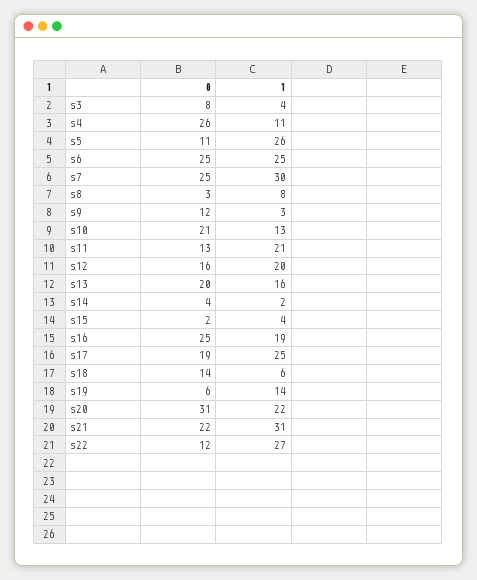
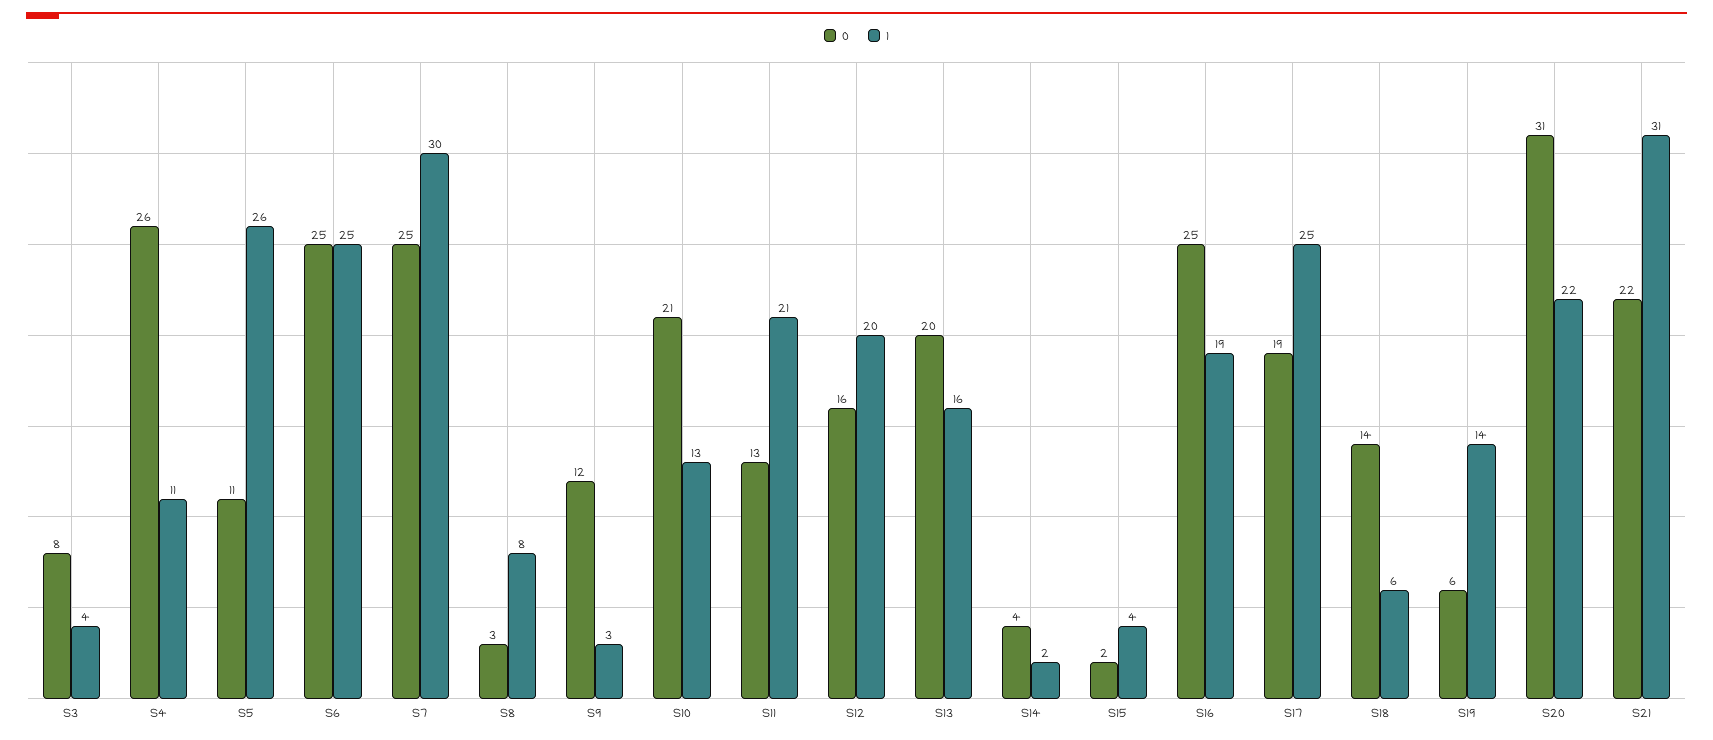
  {
    "0": {
      "s3": 8,
      "s4": 26,
      "s5": 11,
      "s6": 25,
      "s7": 25,
      "s8": 3,
      "s9": 12,
      "s10": 21,
      "s11": 13,
      "s12": 16,
      "s13": 20,
      "s14": 4,
      "s15": 2,
      "s16": 25,
      "s17": 19,
      "s18": 14,
      "s19": 6,
      "s20": 31,
-     "s21": 22,
+     "s21": 22
-     "s22": 12
    },
    "1": {
      "s3": 4,
      "s4": 11,
      "s5": 26,
      "s6": 25,
      "s7": 30,
      "s8": 8,
      "s9": 3,
      "s10": 13,
      "s11": 21,
      "s12": 20,
      "s13": 16,
      "s14": 2,
      "s15": 4,
      "s16": 19,
      "s17": 25,
      "s18": 6,
      "s19": 14,
      "s20": 22,
-     "s21": 31,
+     "s21": 31
-     "s22": 27
    }
  }

